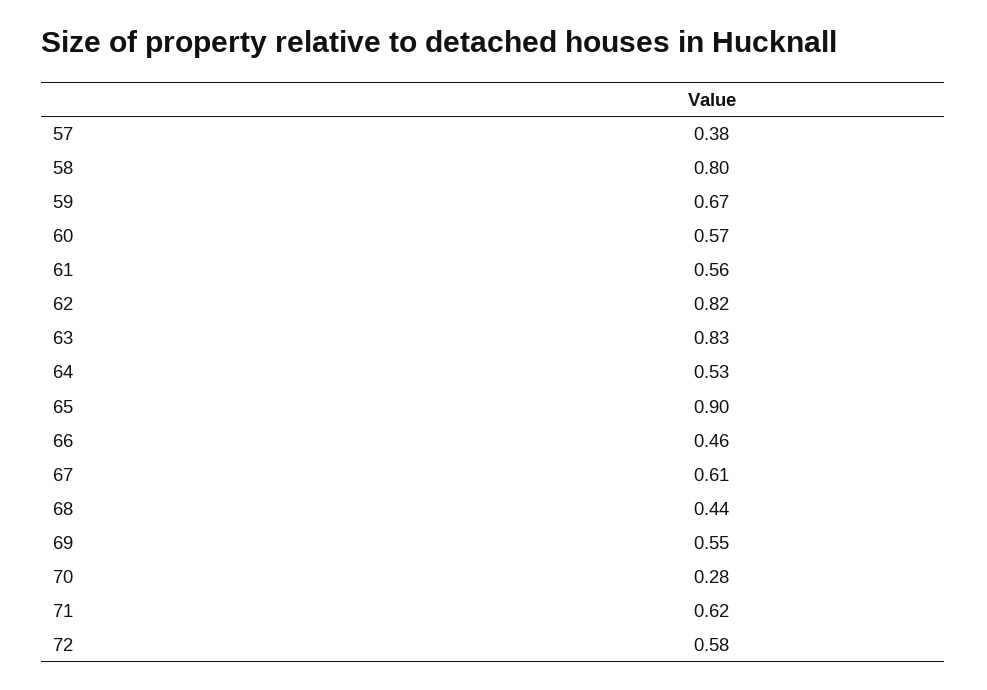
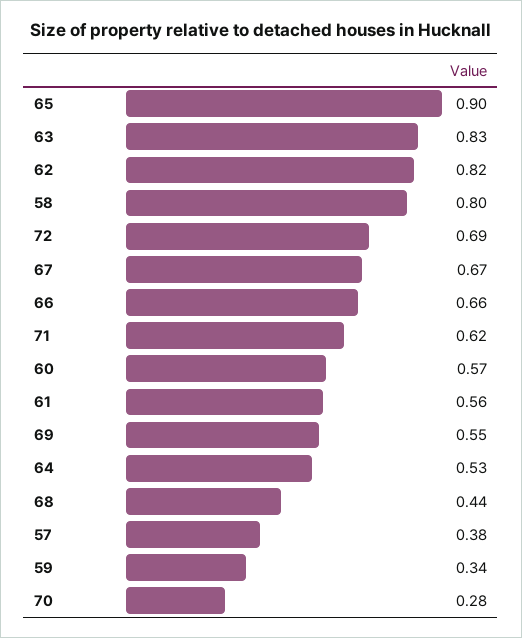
  {
    "57": 0.38,
    "58": 0.8,
-   "59": 0.67,
+   "59": 0.34,
    "60": 0.57,
    "61": 0.56,
    "62": 0.82,
    "63": 0.83,
    "64": 0.53,
    "65": 0.9,
-   "66": 0.46,
+   "66": 0.66,
-   "67": 0.61,
+   "67": 0.67,
    "68": 0.44,
    "69": 0.55,
    "70": 0.28,
    "71": 0.62,
-   "72": 0.58
+   "72": 0.69
  }

